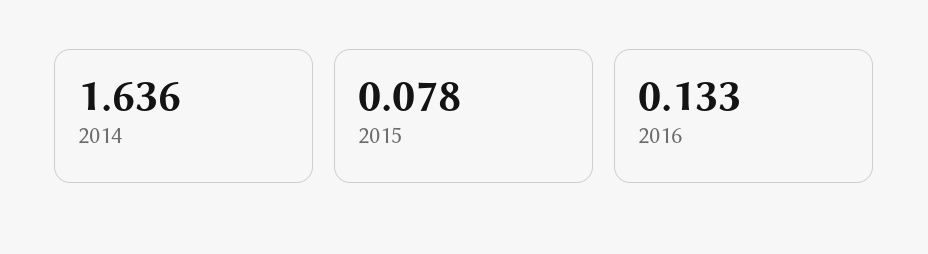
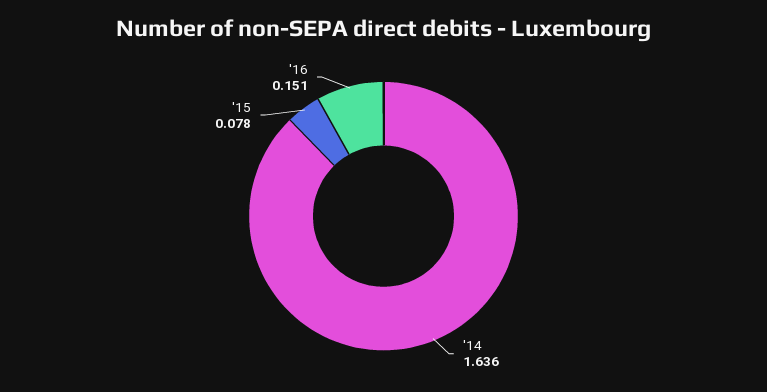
  {
    "2014": 1.636,
    "2015": 0.078,
-   "2016": 0.133
+   "2016": 0.151
  }

